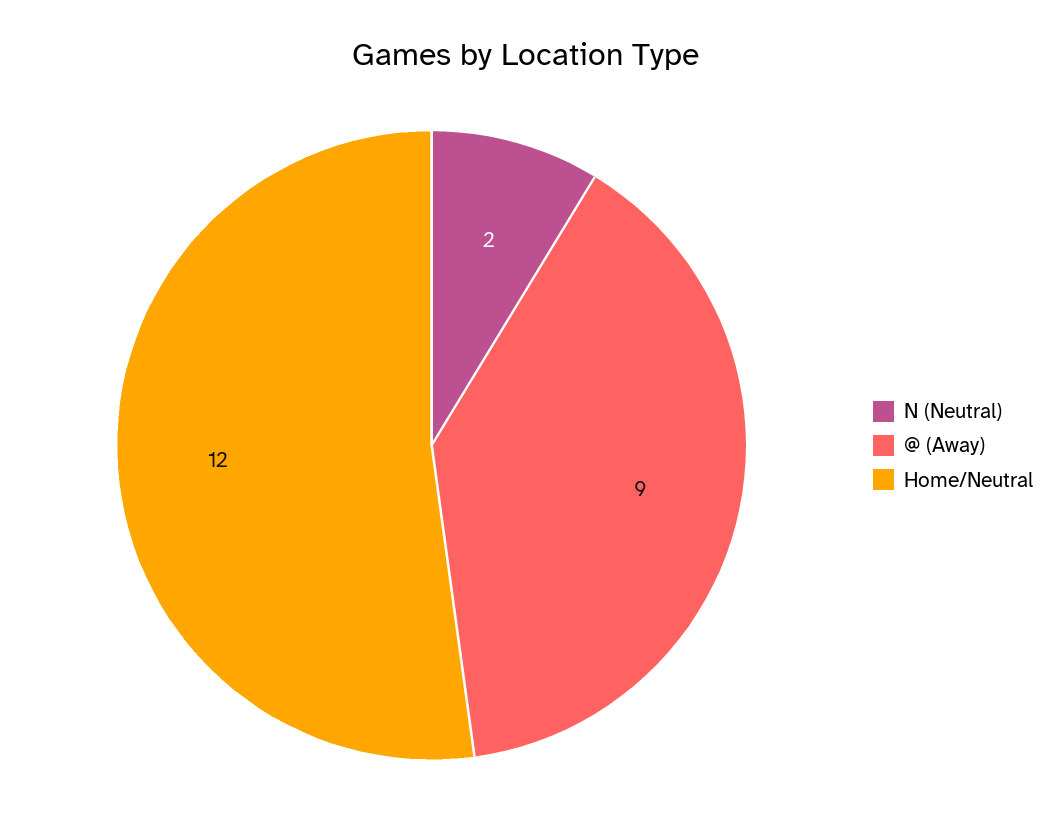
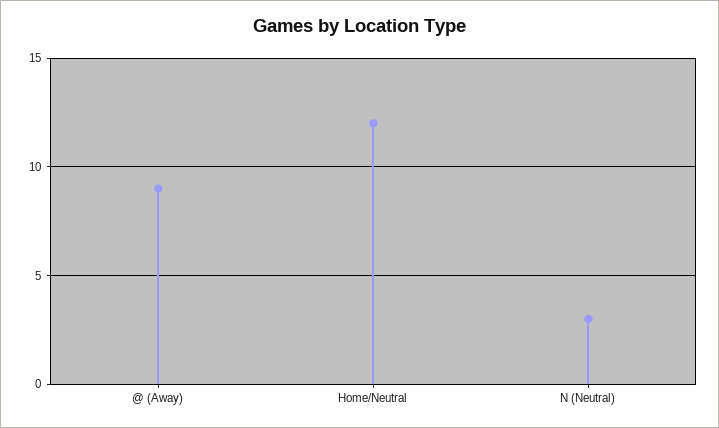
  {
-   "N (Neutral)": 2,
+   "N (Neutral)": 3,
    "@ (Away)": 9,
    "Home/Neutral": 12
  }

